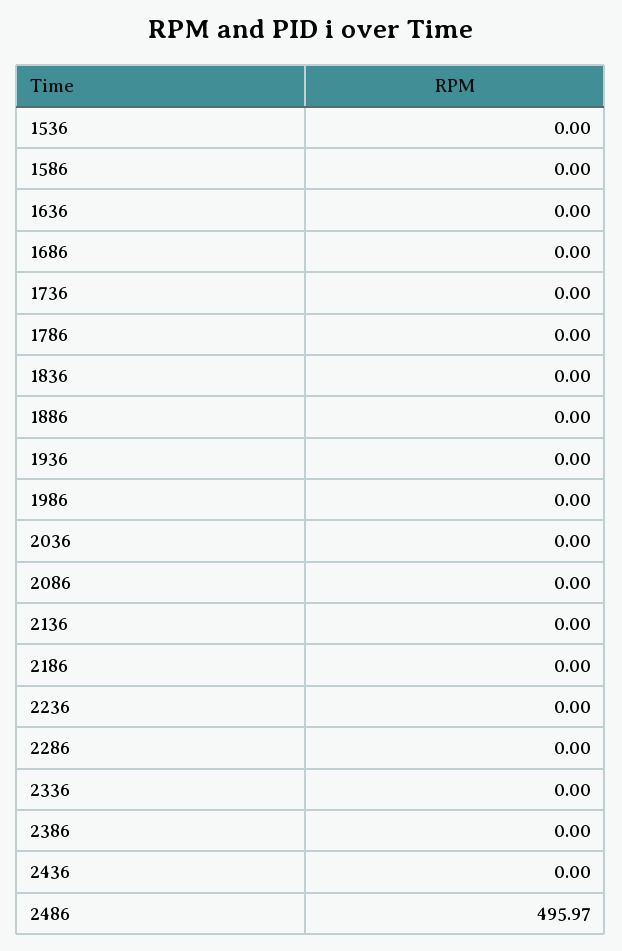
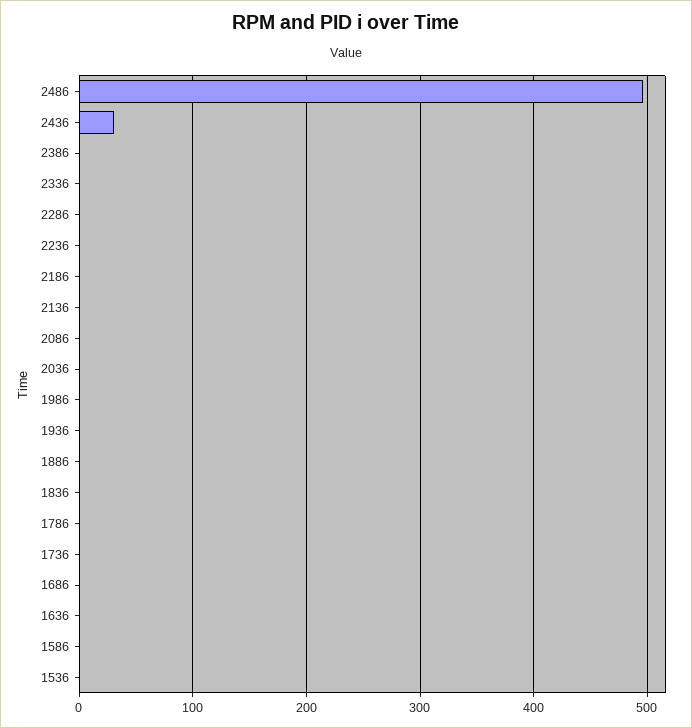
  {
    "1536": 0,
    "1586": 0,
    "1636": 0,
    "1686": 0,
    "1736": 0,
    "1786": 0,
    "1836": 0,
    "1886": 0,
    "1936": 0,
    "1986": 0,
    "2036": 0,
    "2086": 0,
    "2136": 0,
    "2186": 0,
    "2236": 0,
    "2286": 0,
    "2336": 0,
    "2386": 0,
-   "2436": 0,
+   "2436": 30,
    "2486": 495.97
  }

